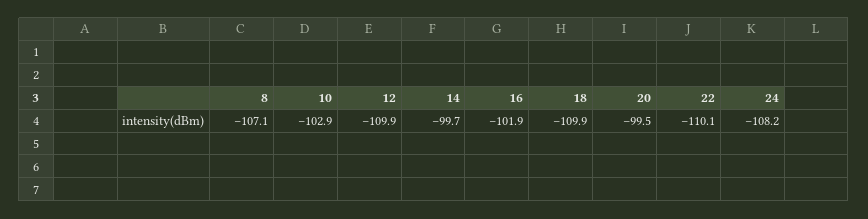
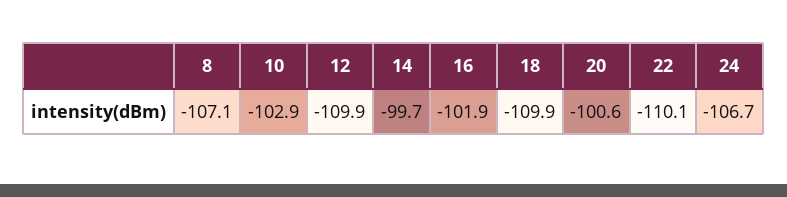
  {
    "8": -107.1,
    "10": -102.9,
    "12": -109.9,
    "14": -99.7,
    "16": -101.9,
    "18": -109.9,
-   "20": -99.5,
+   "20": -100.6,
    "22": -110.1,
-   "24": -108.2
+   "24": -106.7
  }

